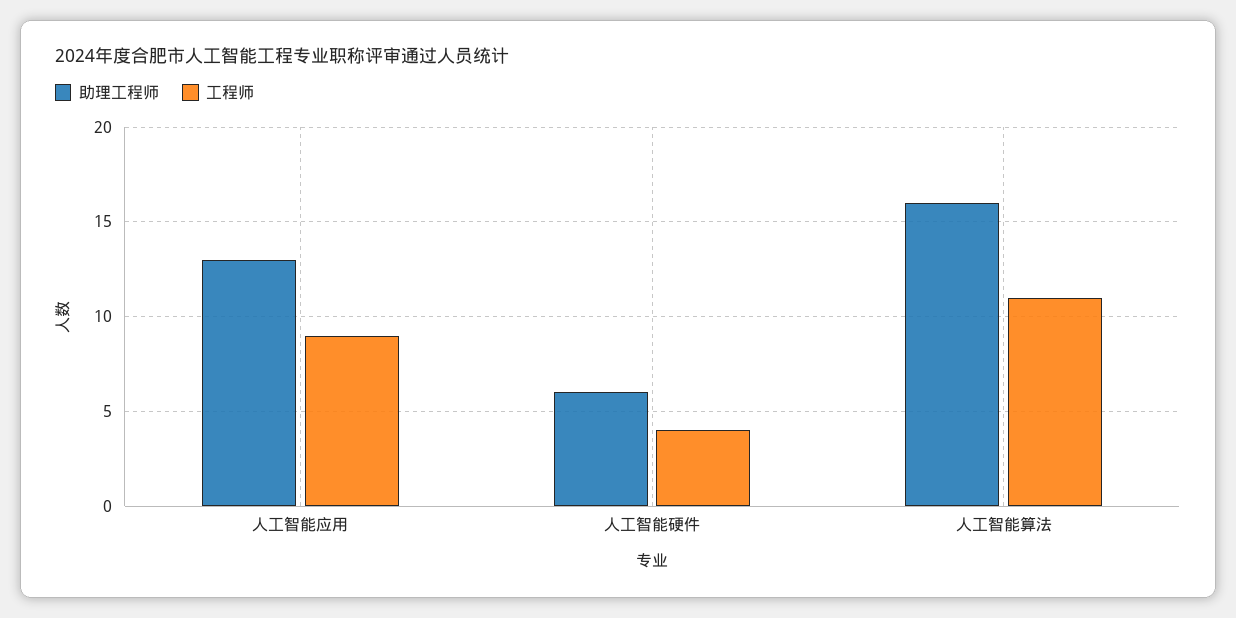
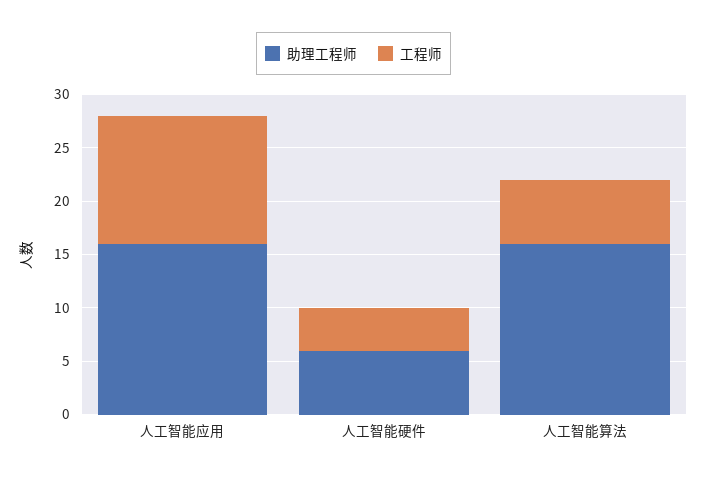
  {
    "助理工程师": {
-     "人工智能应用": 13,
+     "人工智能应用": 16,
      "人工智能硬件": 6,
      "人工智能算法": 16
    },
    "工程师": {
-     "人工智能应用": 9,
+     "人工智能应用": 12,
      "人工智能硬件": 4,
-     "人工智能算法": 11
+     "人工智能算法": 6
    }
  }

